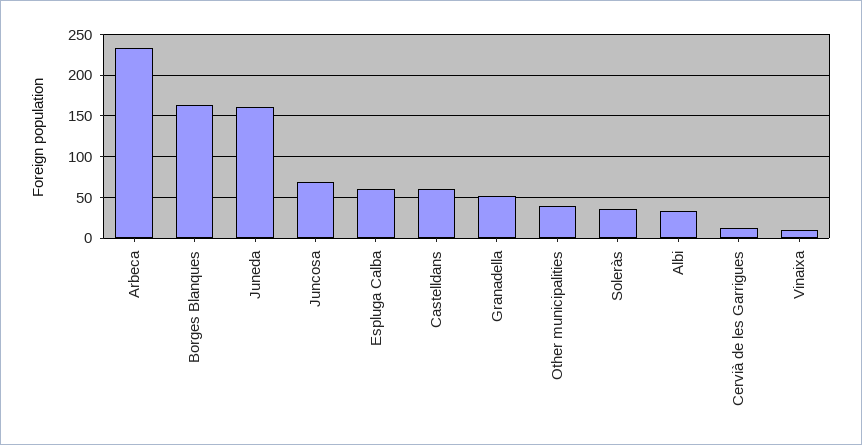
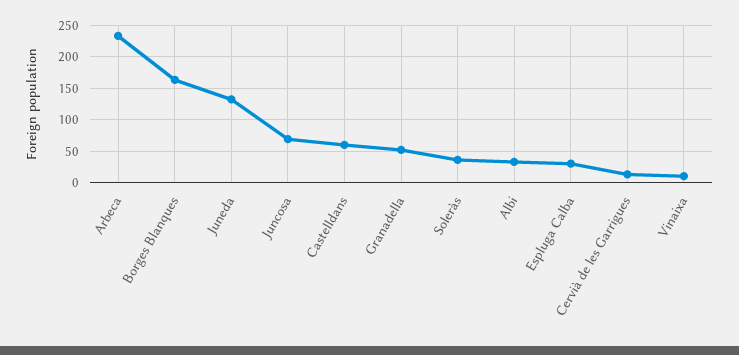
  {
    "Arbeca": 230,
    "Borges Blanques": 160,
-   "Juneda": 160,
+   "Juneda": 130,
    "Juncosa": 70,
-   "Espluga Calba": 60,
+   "Espluga Calba": 30,
    "Castelldans": 60,
    "Granadella": 50,
-   "Other municipalities": 40,
    "Soleràs": 40,
    "Albi": 30,
    "Cervià de les Garrigues": 10,
    "Vinaixa": 10
  }

